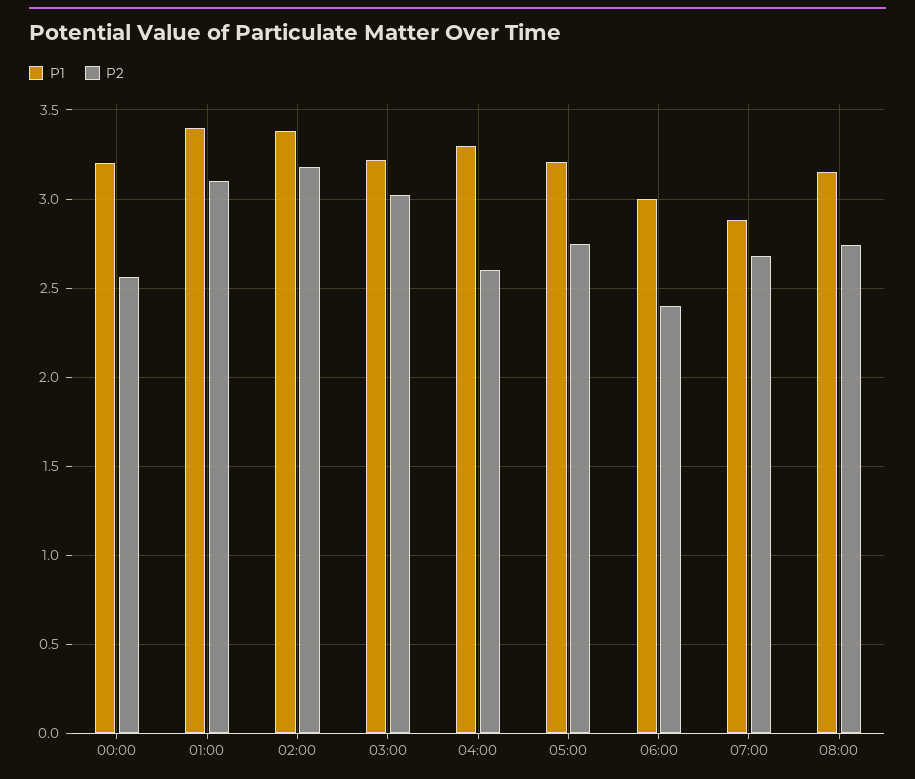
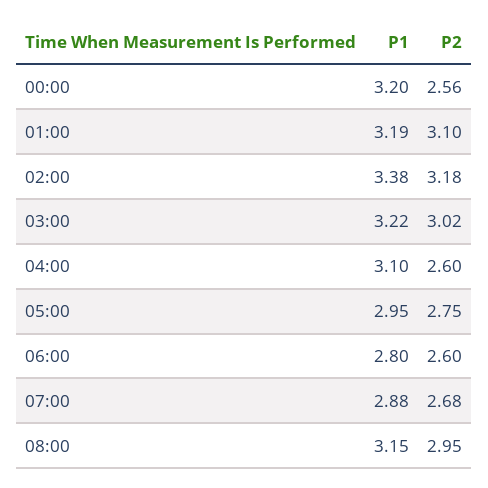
  {
    "P1": {
      "00:00": 3.2,
-     "01:00": 3.4,
+     "01:00": 3.19,
      "02:00": 3.38,
      "03:00": 3.22,
-     "04:00": 3.3,
+     "04:00": 3.1,
-     "05:00": 3.2,
+     "05:00": 2.95,
-     "06:00": 3,
+     "06:00": 2.8,
      "07:00": 2.88,
      "08:00": 3.15
    },
    "P2": {
      "00:00": 2.56,
      "01:00": 3.1,
      "02:00": 3.18,
      "03:00": 3.02,
      "04:00": 2.6,
      "05:00": 2.75,
-     "06:00": 2.4,
+     "06:00": 2.6,
      "07:00": 2.68,
-     "08:00": 2.75
+     "08:00": 2.95
    }
  }

